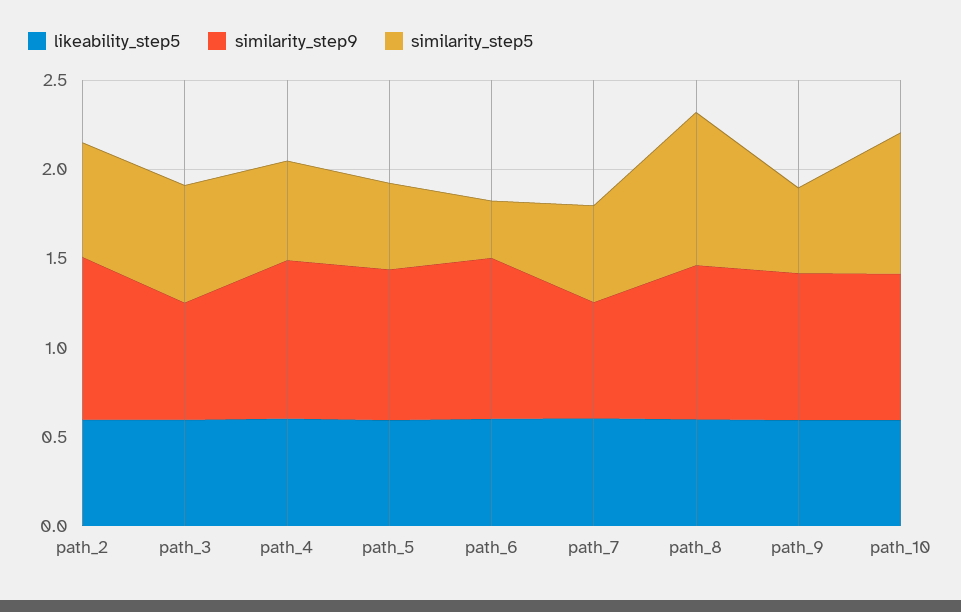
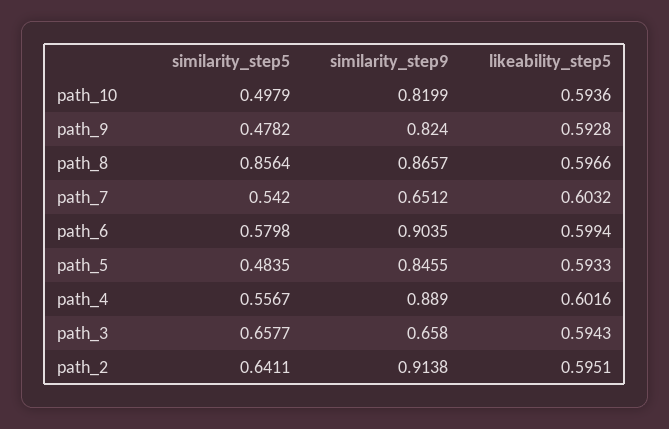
  {
    "likeability_step5": {
      "path_2": 0.5951,
      "path_3": 0.5943,
      "path_4": 0.6016,
      "path_5": 0.5933,
      "path_6": 0.5994,
      "path_7": 0.6032,
      "path_8": 0.5966,
      "path_9": 0.5928,
      "path_10": 0.5936
    },
    "similarity_step9": {
      "path_2": 0.9138,
      "path_3": 0.658,
      "path_4": 0.889,
      "path_5": 0.8455,
      "path_6": 0.9035,
      "path_7": 0.6512,
      "path_8": 0.8657,
      "path_9": 0.824,
      "path_10": 0.8199
    },
    "similarity_step5": {
      "path_2": 0.6411,
      "path_3": 0.6577,
      "path_4": 0.5567,
      "path_5": 0.4835,
-     "path_6": 0.3,
+     "path_6": 0.5798,
      "path_7": 0.542,
      "path_8": 0.8564,
      "path_9": 0.4782,
-     "path_10": 0.8
+     "path_10": 0.4979
    }
  }

